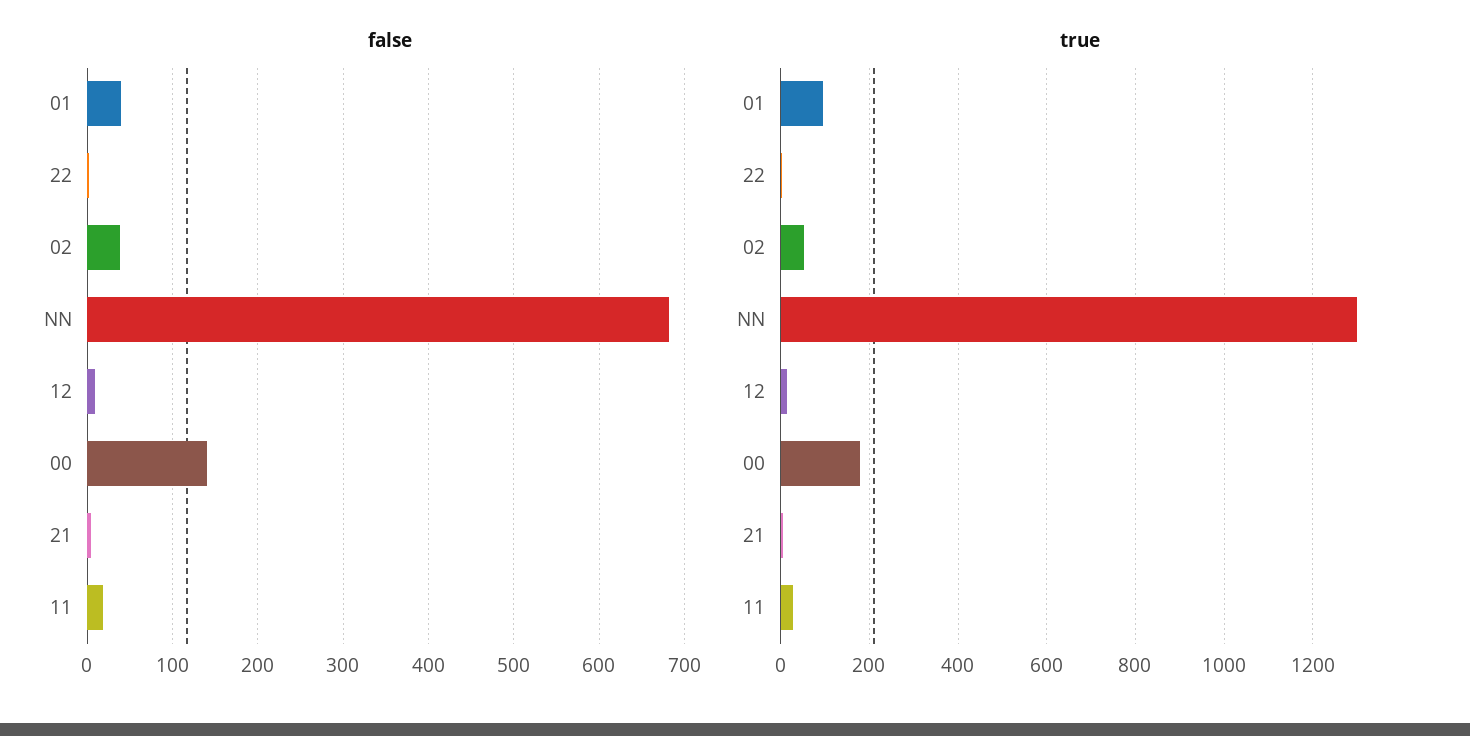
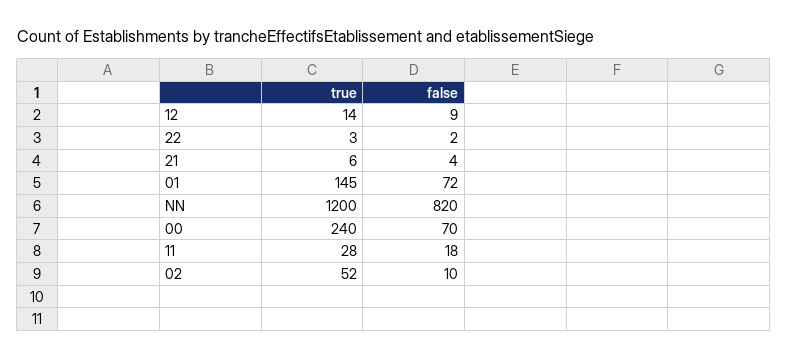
  {
    "false": {
-     "01": 40,
+     "01": 72,
      "22": 2,
-     "02": 40,
+     "02": 10,
-     "NN": 680,
+     "NN": 820,
      "12": 9,
-     "00": 140,
+     "00": 70,
      "21": 4,
      "11": 18
    },
    "true": {
-     "01": 100,
+     "01": 145,
      "22": 3,
      "02": 52,
-     "NN": 1300,
+     "NN": 1200,
      "12": 14,
-     "00": 180,
+     "00": 240,
      "21": 6,
      "11": 28
    }
  }

